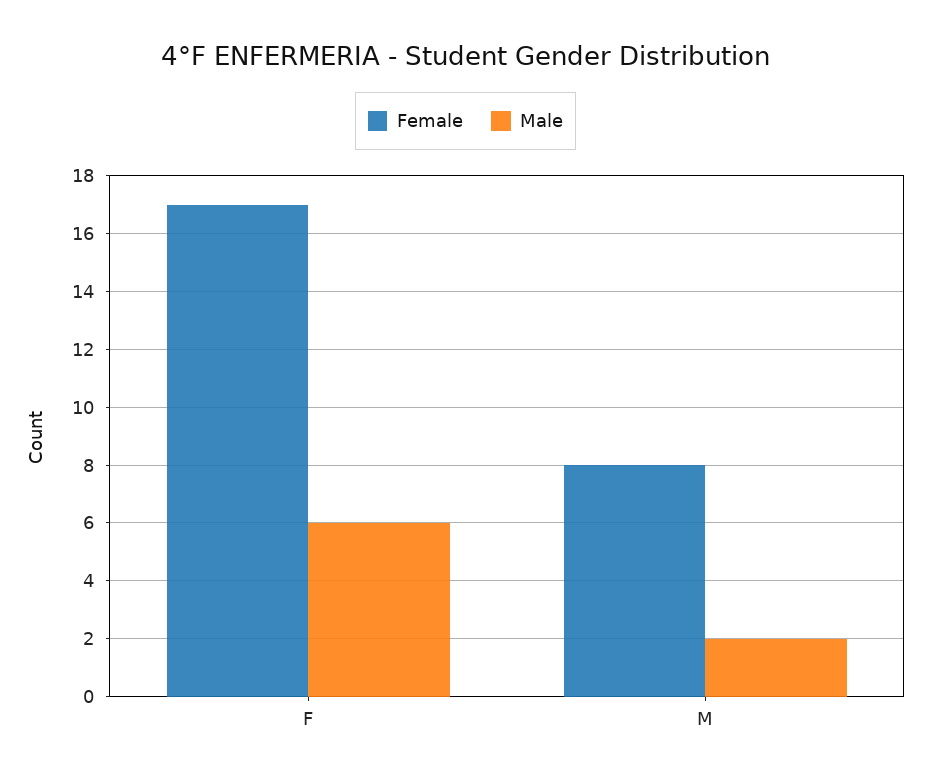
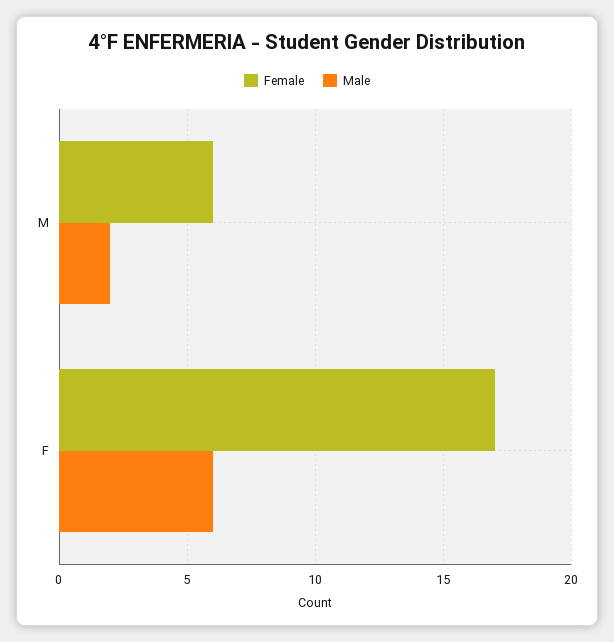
  {
    "Female": {
      "F": 17,
-     "M": 8
+     "M": 6
    },
    "Male": {
      "F": 6,
      "M": 2
    }
  }

